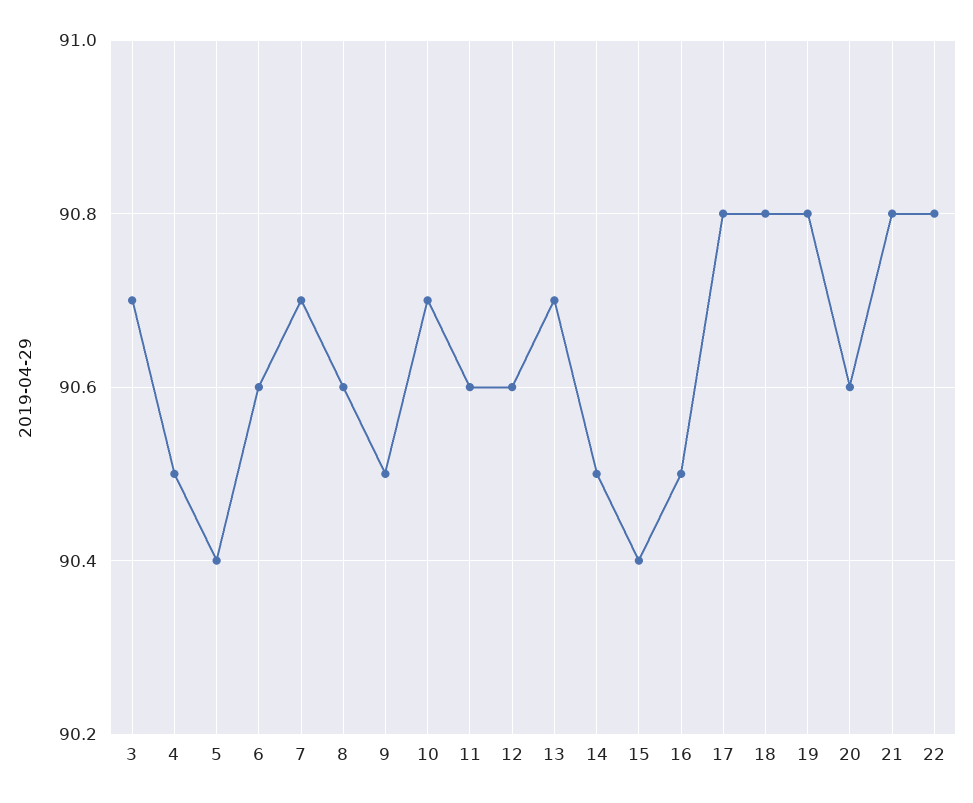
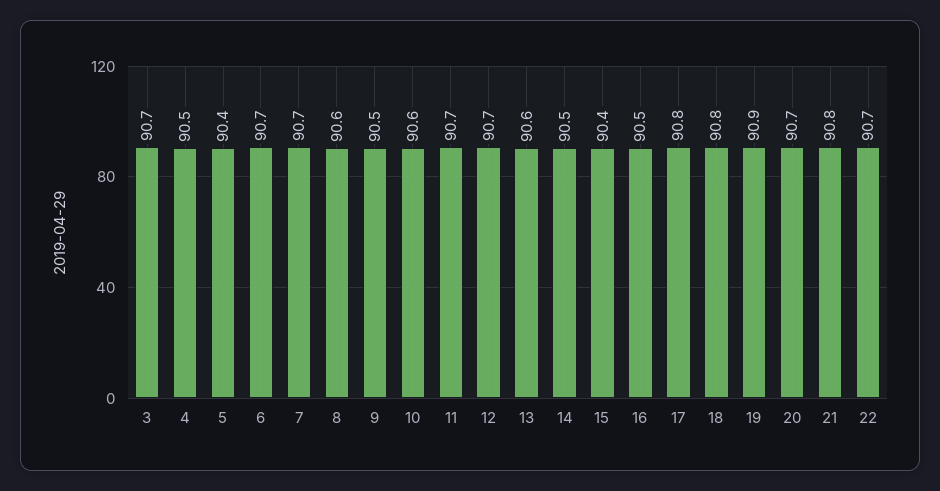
  {
    "3": 90.7,
    "4": 90.5,
    "5": 90.4,
-   "6": 90.6,
+   "6": 90.7,
    "7": 90.7,
    "8": 90.6,
    "9": 90.5,
-   "10": 90.7,
+   "10": 90.6,
-   "11": 90.6,
+   "11": 90.7,
-   "12": 90.6,
+   "12": 90.7,
-   "13": 90.7,
+   "13": 90.6,
    "14": 90.5,
    "15": 90.4,
    "16": 90.5,
    "17": 90.8,
    "18": 90.8,
-   "19": 90.8,
+   "19": 90.9,
-   "20": 90.6,
+   "20": 90.7,
    "21": 90.8,
-   "22": 90.8
+   "22": 90.7
  }

